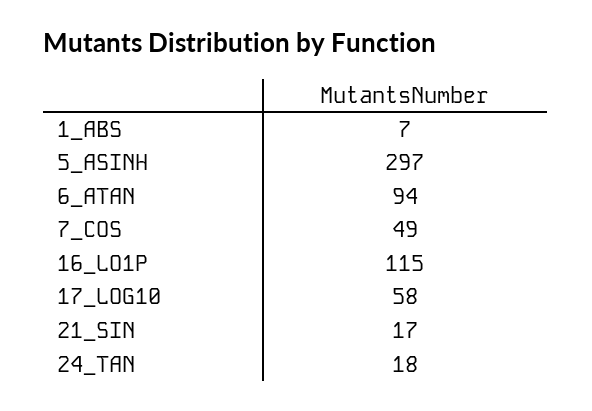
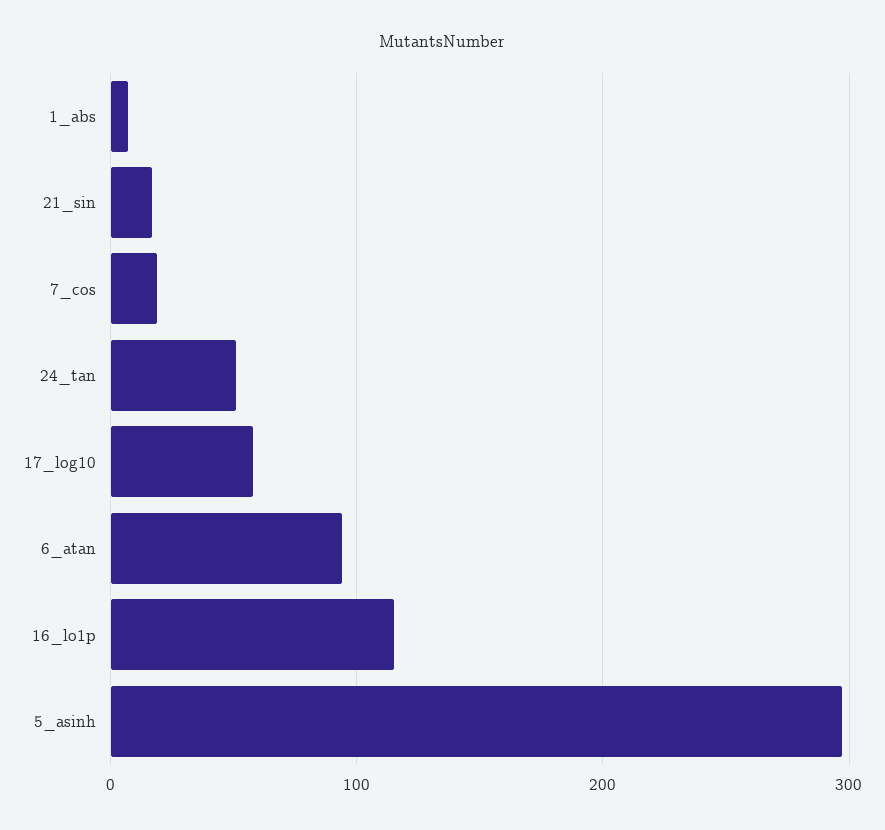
  {
    "1_ABS": 7,
    "5_ASINH": 297,
    "6_ATAN": 94,
-   "7_COS": 49,
+   "7_COS": 20,
    "16_LO1P": 115,
    "17_LOG10": 58,
    "21_SIN": 17,
-   "24_TAN": 18
+   "24_TAN": 50
  }

